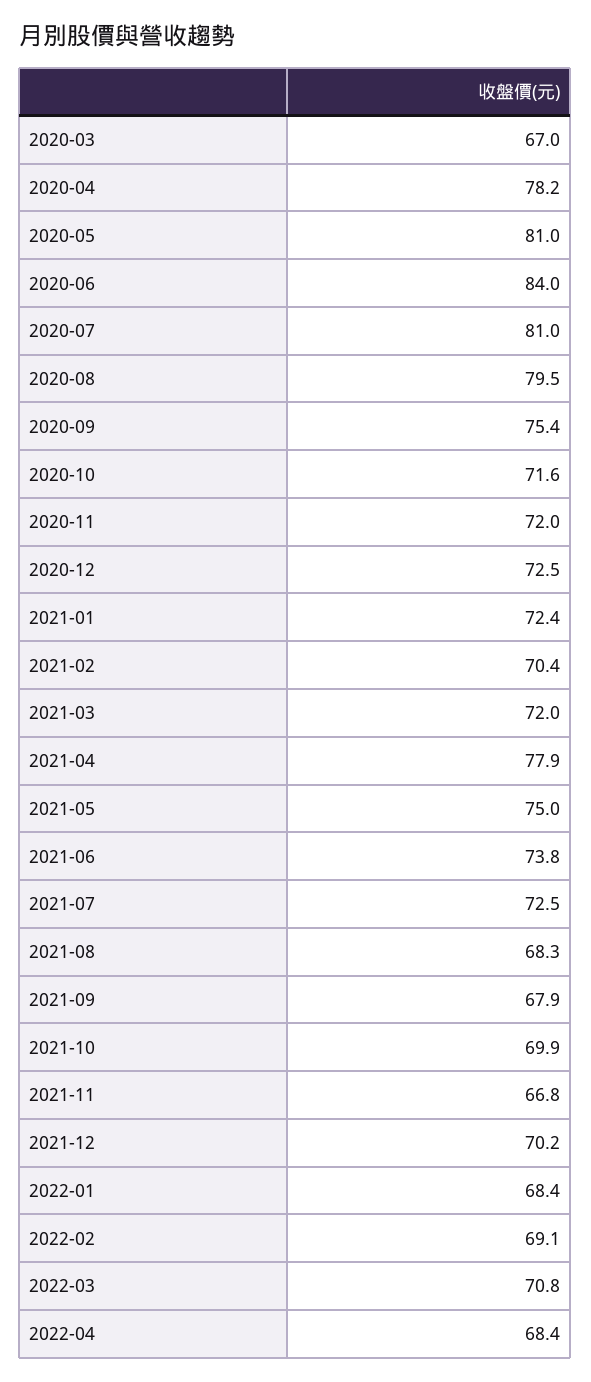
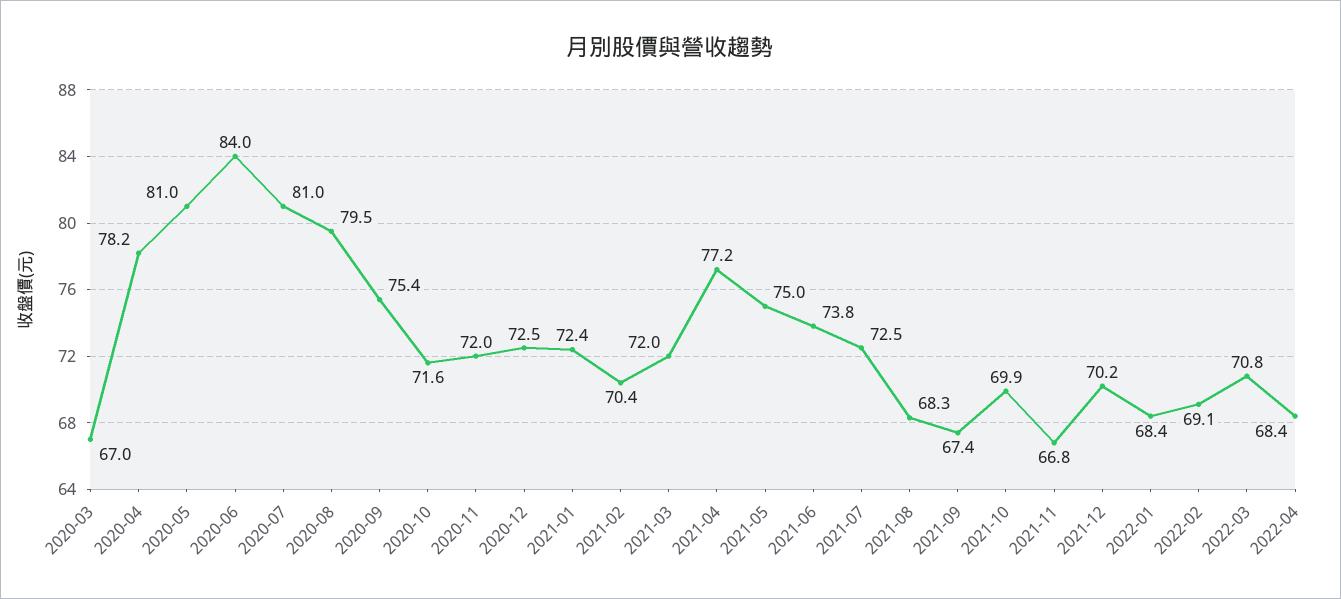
  {
    "2020-03": 67,
    "2020-04": 78.2,
    "2020-05": 81,
    "2020-06": 84,
    "2020-07": 81,
    "2020-08": 79.5,
    "2020-09": 75.4,
    "2020-10": 71.6,
    "2020-11": 72,
    "2020-12": 72.5,
    "2021-01": 72.4,
    "2021-02": 70.4,
    "2021-03": 72,
-   "2021-04": 77.9,
+   "2021-04": 77.2,
    "2021-05": 75,
    "2021-06": 73.8,
    "2021-07": 72.5,
    "2021-08": 68.3,
-   "2021-09": 67.9,
+   "2021-09": 67.4,
    "2021-10": 69.9,
    "2021-11": 66.8,
    "2021-12": 70.2,
    "2022-01": 68.4,
    "2022-02": 69.1,
    "2022-03": 70.8,
    "2022-04": 68.4
  }

